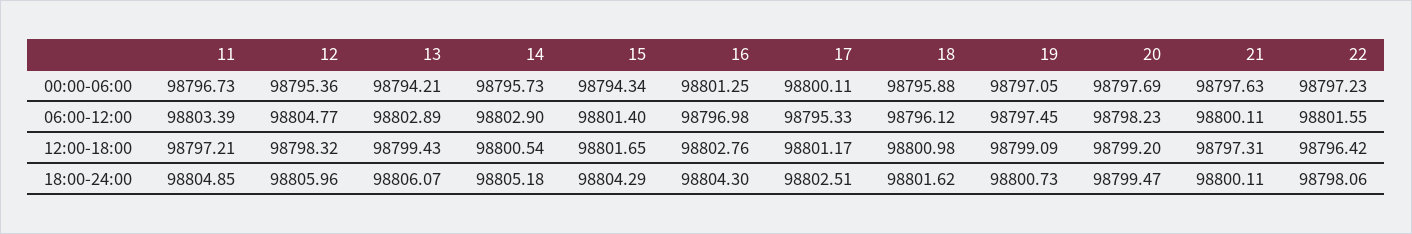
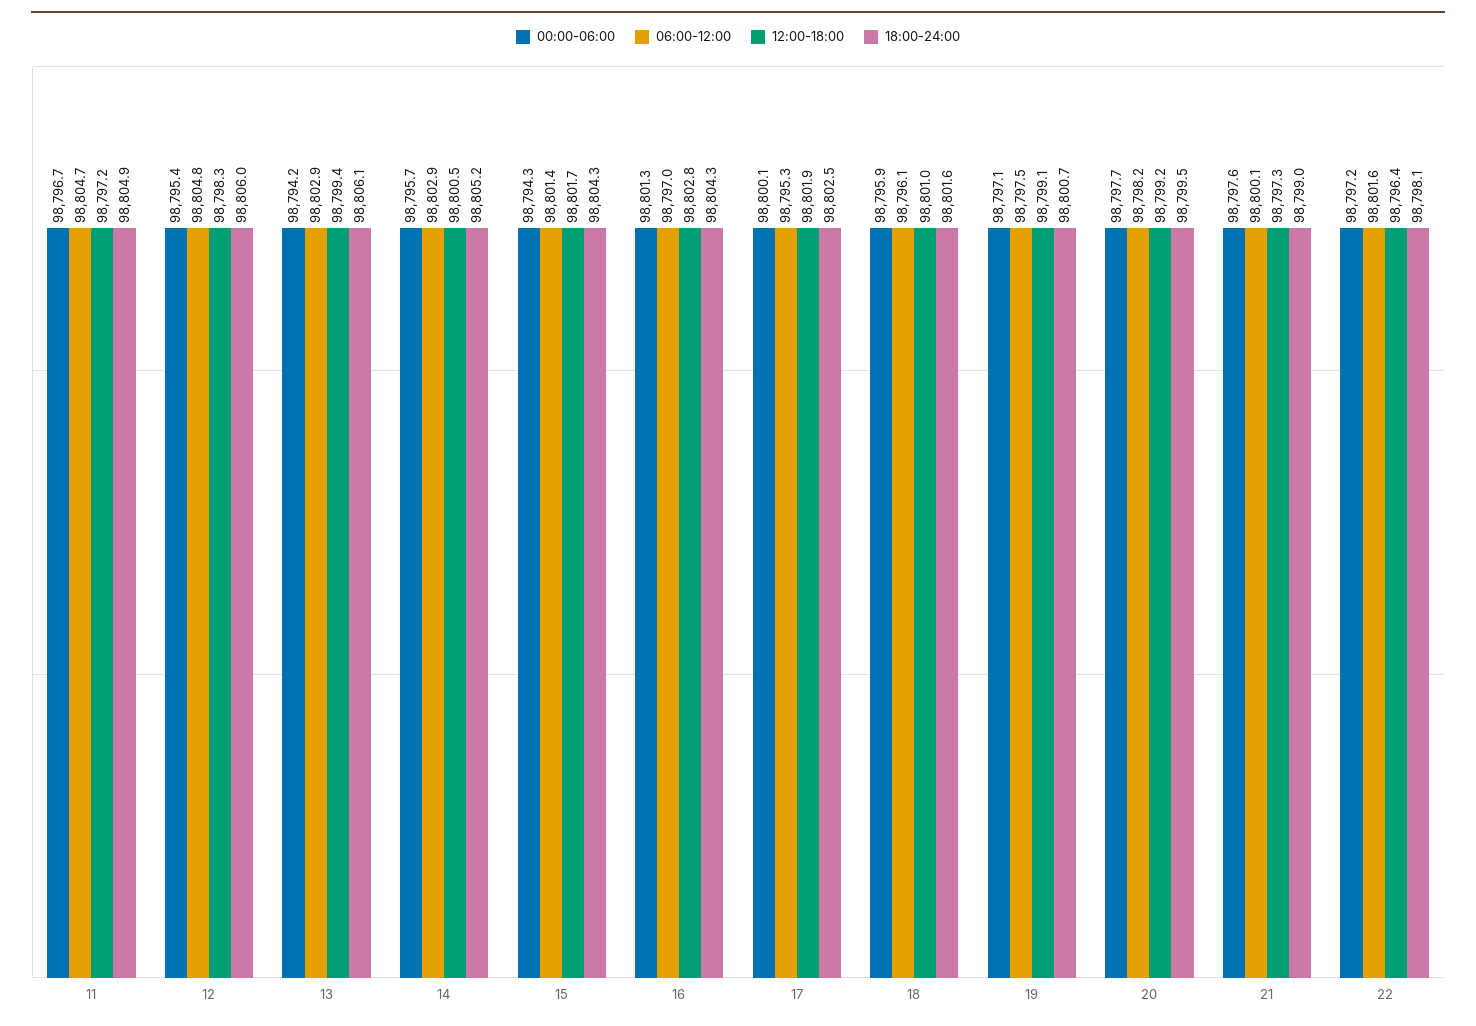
  {
    "00:00-06:00": {
      "11": 98796.73,
      "12": 98795.36,
      "13": 98794.21,
      "14": 98795.73,
      "15": 98794.34,
      "16": 98801.25,
      "17": 98800.11,
      "18": 98795.88,
      "19": 98797.05,
      "20": 98797.69,
      "21": 98797.63,
      "22": 98797.23
    },
    "06:00-12:00": {
-     "11": 98803.39,
+     "11": 98804.7,
      "12": 98804.77,
      "13": 98802.89,
      "14": 98802.9,
      "15": 98801.4,
      "16": 98796.98,
      "17": 98795.33,
      "18": 98796.12,
      "19": 98797.45,
      "20": 98798.23,
      "21": 98800.11,
      "22": 98801.55
    },
    "12:00-18:00": {
      "11": 98797.21,
      "12": 98798.32,
      "13": 98799.43,
      "14": 98800.54,
      "15": 98801.65,
      "16": 98802.76,
-     "17": 98801.17,
+     "17": 98801.9,
      "18": 98800.98,
      "19": 98799.09,
      "20": 98799.2,
      "21": 98797.31,
      "22": 98796.42
    },
    "18:00-24:00": {
      "11": 98804.85,
      "12": 98805.96,
      "13": 98806.07,
      "14": 98805.18,
      "15": 98804.29,
      "16": 98804.3,
      "17": 98802.51,
      "18": 98801.62,
      "19": 98800.73,
      "20": 98799.47,
-     "21": 98800.11,
+     "21": 98799,
      "22": 98798.06
    }
  }

